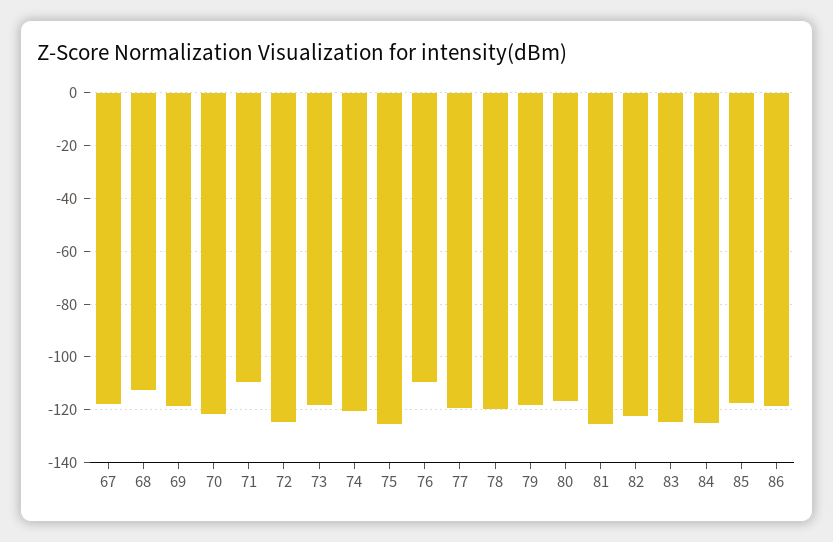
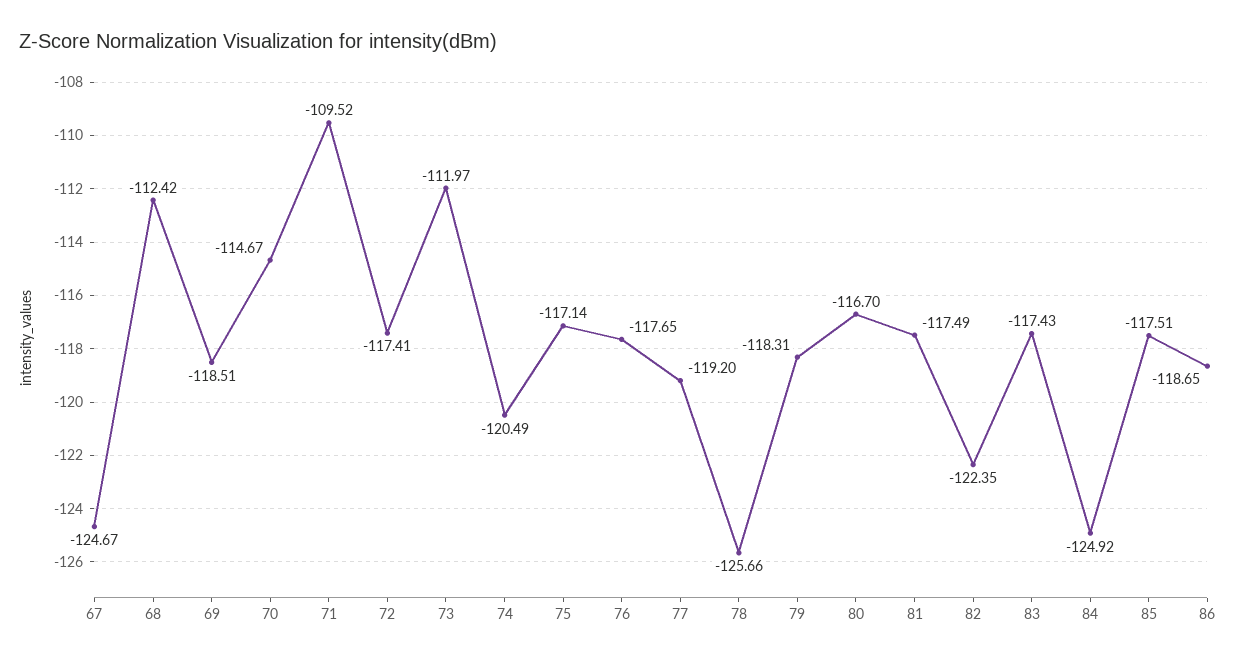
  {
-   "67": -117.5,
+   "67": -124.67,
    "68": -112.42,
    "69": -118.51,
-   "70": -122.5,
+   "70": -114.67,
    "71": -109.52,
-   "72": -125,
+   "72": -117.41,
-   "73": -117.5,
+   "73": -111.97,
    "74": -120.49,
-   "75": -125,
+   "75": -117.14,
-   "76": -110,
+   "76": -117.65,
    "77": -119.2,
-   "78": -120,
+   "78": -125.66,
    "79": -118.31,
    "80": -116.7,
-   "81": -125,
+   "81": -117.49,
    "82": -122.35,
-   "83": -125,
+   "83": -117.43,
    "84": -124.92,
    "85": -117.51,
    "86": -118.65
  }

